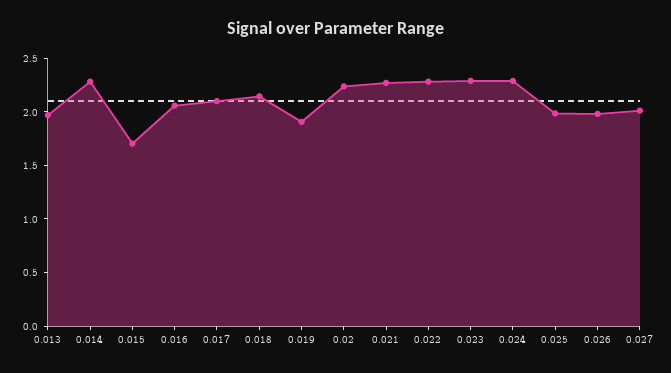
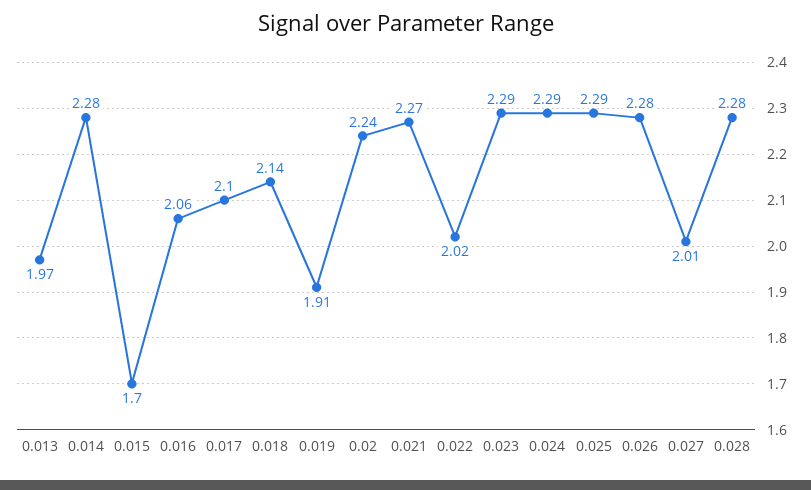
  {
    "0.013": 1.97,
    "0.014": 2.28,
    "0.015": 1.7,
    "0.016": 2.06,
    "0.017": 2.1,
    "0.018": 2.14,
    "0.019": 1.91,
    "0.02": 2.24,
    "0.021": 2.27,
-   "0.022": 2.3,
+   "0.022": 2.02,
    "0.023": 2.29,
    "0.024": 2.29,
-   "0.025": 2,
+   "0.025": 2.29,
-   "0.026": 2,
+   "0.026": 2.28,
-   "0.027": 2.01
+   "0.027": 2.01,
+   "0.028": 2.28
  }

